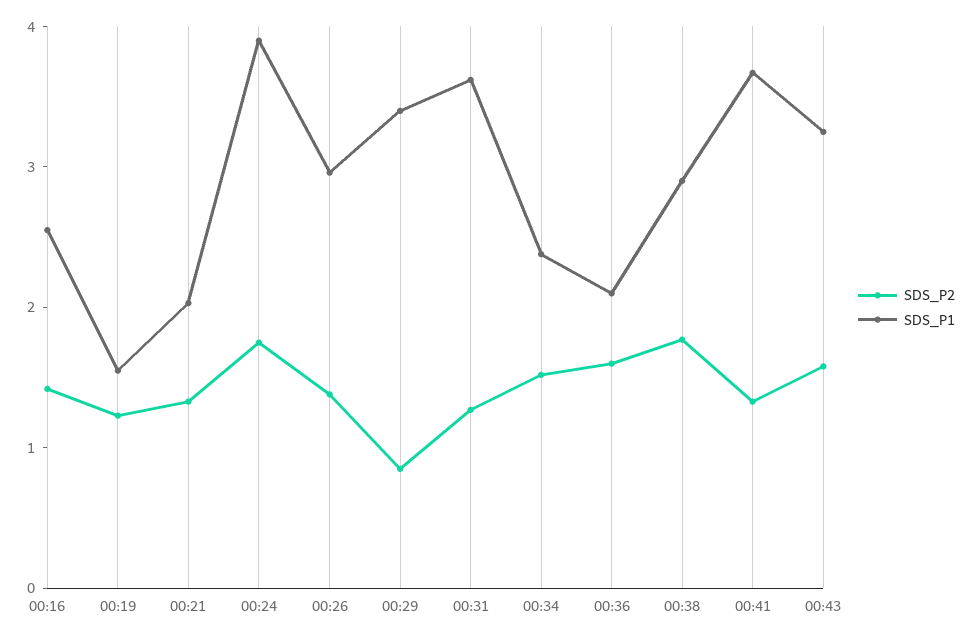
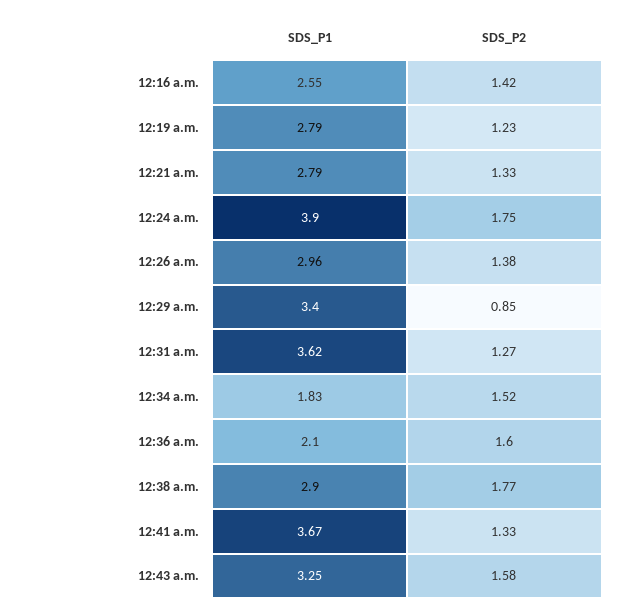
  {
    "SDS_P2": {
      "00:16": 1.42,
      "00:19": 1.23,
      "00:21": 1.33,
      "00:24": 1.75,
      "00:26": 1.38,
      "00:29": 0.85,
      "00:31": 1.27,
      "00:34": 1.52,
      "00:36": 1.6,
      "00:38": 1.77,
      "00:41": 1.33,
      "00:43": 1.58
    },
    "SDS_P1": {
      "00:16": 2.55,
-     "00:19": 1.6,
+     "00:19": 2.79,
-     "00:21": 2,
+     "00:21": 2.79,
      "00:24": 3.9,
      "00:26": 2.96,
      "00:29": 3.4,
      "00:31": 3.62,
-     "00:34": 2.4,
+     "00:34": 1.83,
      "00:36": 2.1,
      "00:38": 2.9,
      "00:41": 3.67,
      "00:43": 3.25
    }
  }

